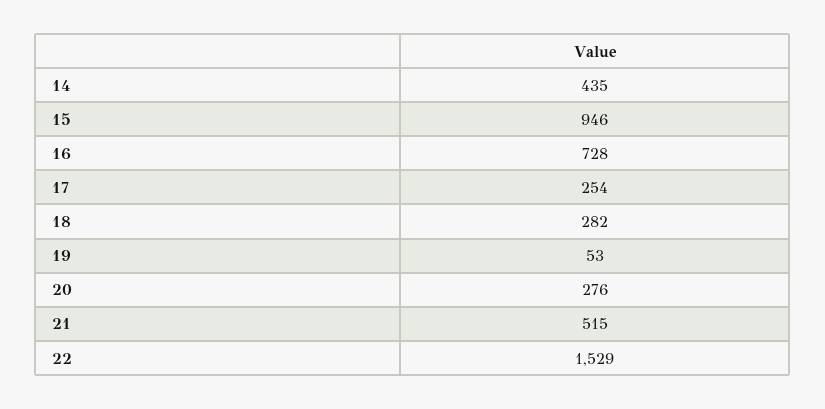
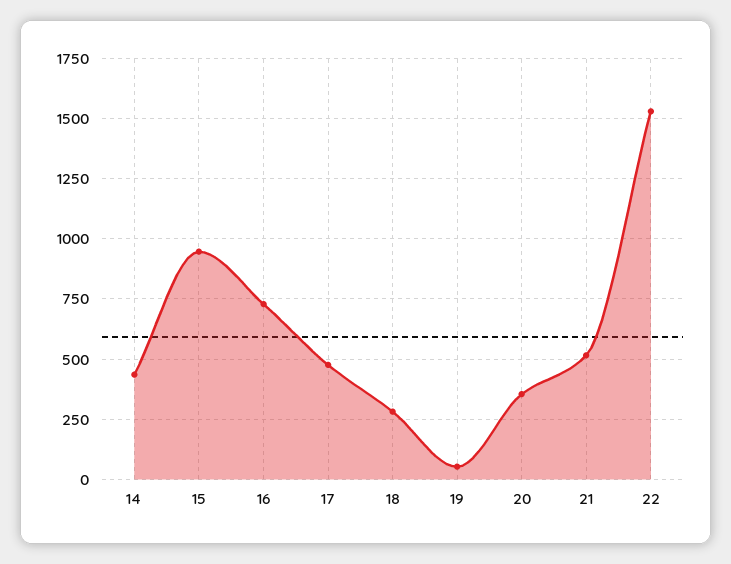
  {
    "14": 435,
    "15": 946,
    "16": 728,
-   "17": 254,
+   "17": 475,
    "18": 282,
    "19": 53,
-   "20": 276,
+   "20": 350,
    "21": 515,
    "22": 1529
  }

